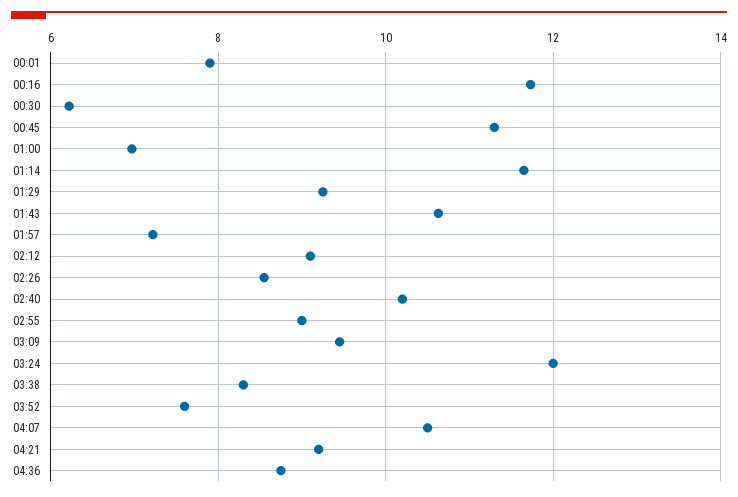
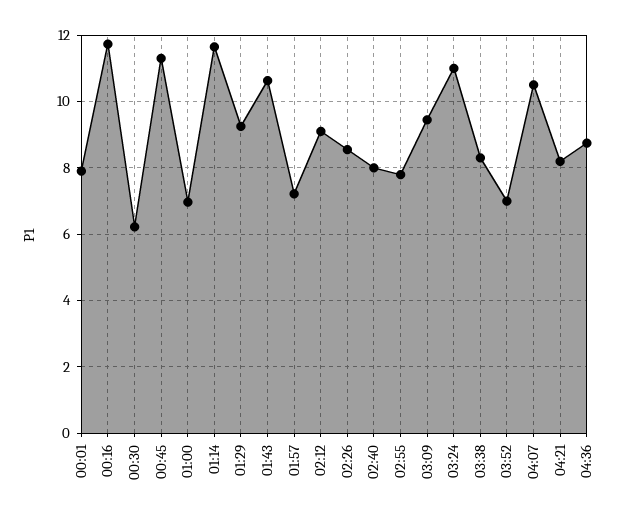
  {
    "00:01": 8,
    "00:16": 11.8,
    "00:30": 6.2,
    "00:45": 11.4,
    "01:00": 7,
    "01:14": 11.6,
    "01:29": 9.2,
    "01:43": 10.6,
    "01:57": 7.2,
    "02:12": 9.2,
    "02:26": 8.6,
-   "02:40": 10.2,
+   "02:40": 8,
-   "02:55": 9,
+   "02:55": 7.8,
    "03:09": 9.4,
-   "03:24": 12,
+   "03:24": 11,
    "03:38": 8.4,
-   "03:52": 7.6,
+   "03:52": 7,
    "04:07": 10.6,
-   "04:21": 9.2,
+   "04:21": 8.2,
    "04:36": 8.8
  }

